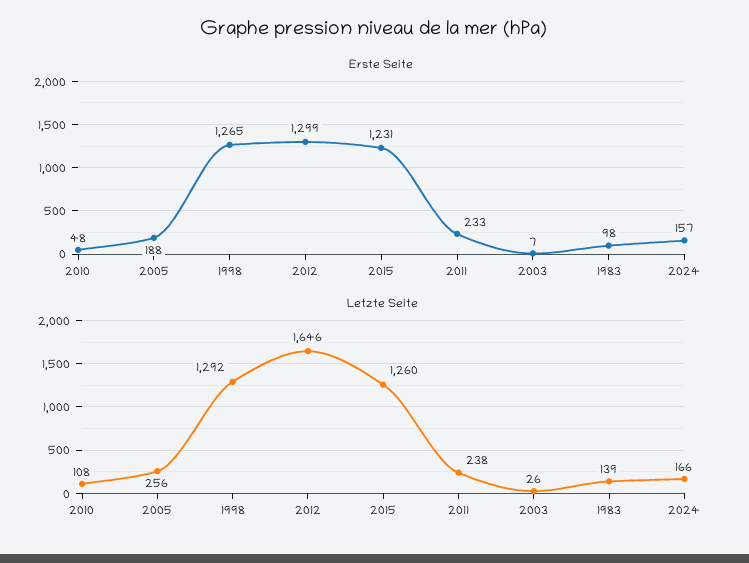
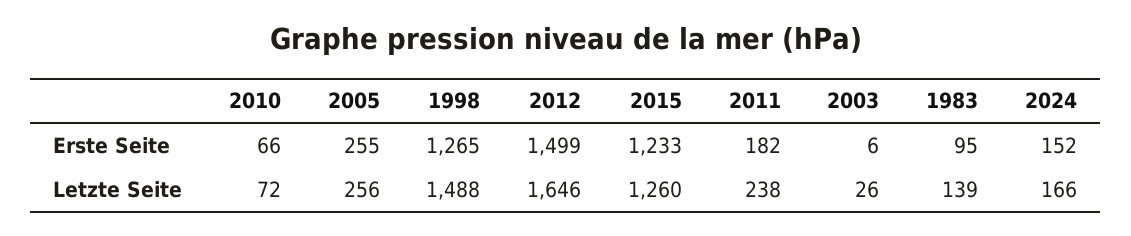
  {
    "Erste Seite": {
-     "2010": 48,
+     "2010": 66,
-     "2005": 188,
+     "2005": 255,
      "1998": 1265,
-     "2012": 1299,
+     "2012": 1499,
-     "2015": 1231,
+     "2015": 1233,
-     "2011": 233,
+     "2011": 182,
-     "2003": 7,
+     "2003": 6,
-     "1983": 98,
+     "1983": 95,
-     "2024": 157
+     "2024": 152
    },
    "Letzte Seite": {
-     "2010": 108,
+     "2010": 72,
      "2005": 256,
-     "1998": 1292,
+     "1998": 1488,
      "2012": 1646,
      "2015": 1260,
      "2011": 238,
      "2003": 26,
      "1983": 139,
      "2024": 166
    }
  }

